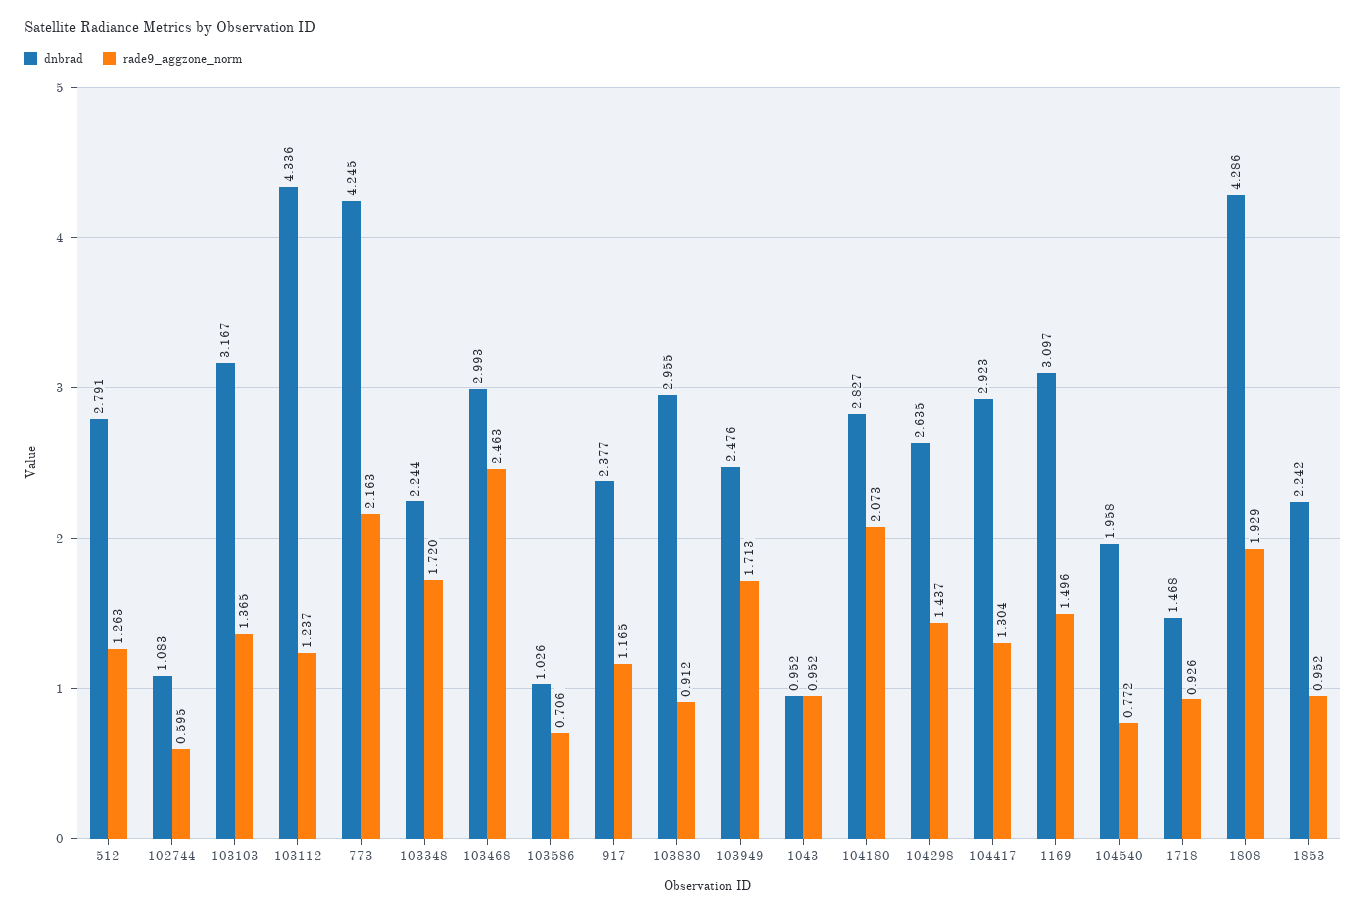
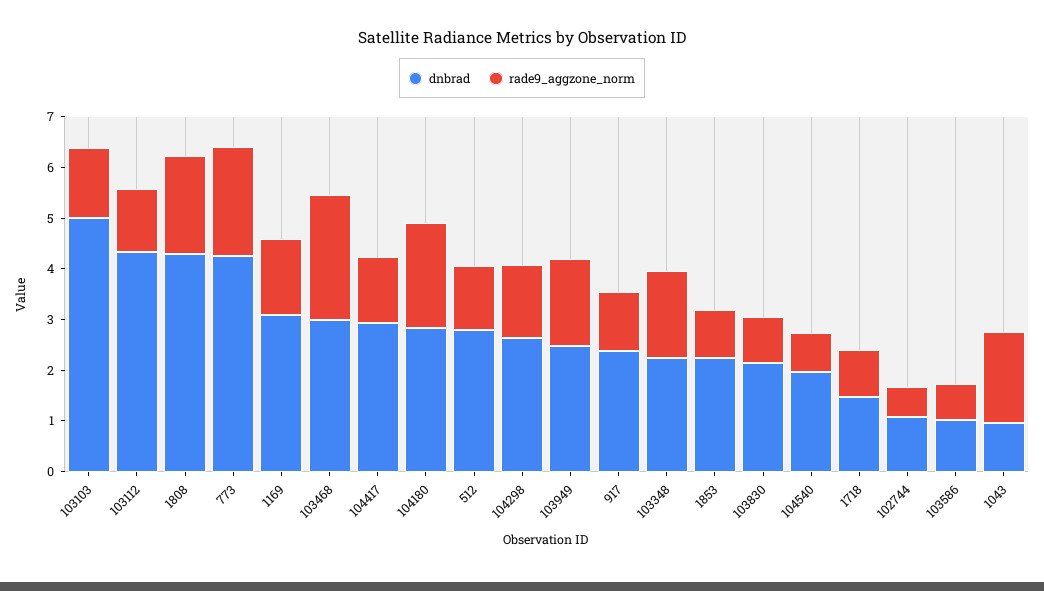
  {
    "dnbrad": {
      "512": 2.791,
      "102744": 1.083,
-     "103103": 3.167,
+     "103103": 5,
      "103112": 4.336,
      "773": 4.245,
      "103348": 2.244,
      "103468": 2.993,
      "103586": 1.026,
      "917": 2.377,
-     "103830": 2.955,
+     "103830": 2.2,
      "103949": 2.476,
      "1043": 0.952,
      "104180": 2.827,
      "104298": 2.635,
      "104417": 2.923,
      "1169": 3.097,
      "104540": 1.958,
      "1718": 1.468,
      "1808": 4.286,
      "1853": 2.242
    },
    "rade9_aggzone_norm": {
      "512": 1.263,
      "102744": 0.595,
      "103103": 1.365,
      "103112": 1.237,
      "773": 2.163,
      "103348": 1.72,
      "103468": 2.463,
      "103586": 0.706,
      "917": 1.165,
      "103830": 0.912,
      "103949": 1.713,
-     "1043": 0.952,
+     "1043": 1.8,
      "104180": 2.073,
      "104298": 1.437,
      "104417": 1.304,
      "1169": 1.496,
      "104540": 0.772,
      "1718": 0.926,
      "1808": 1.929,
      "1853": 0.952
    }
  }

